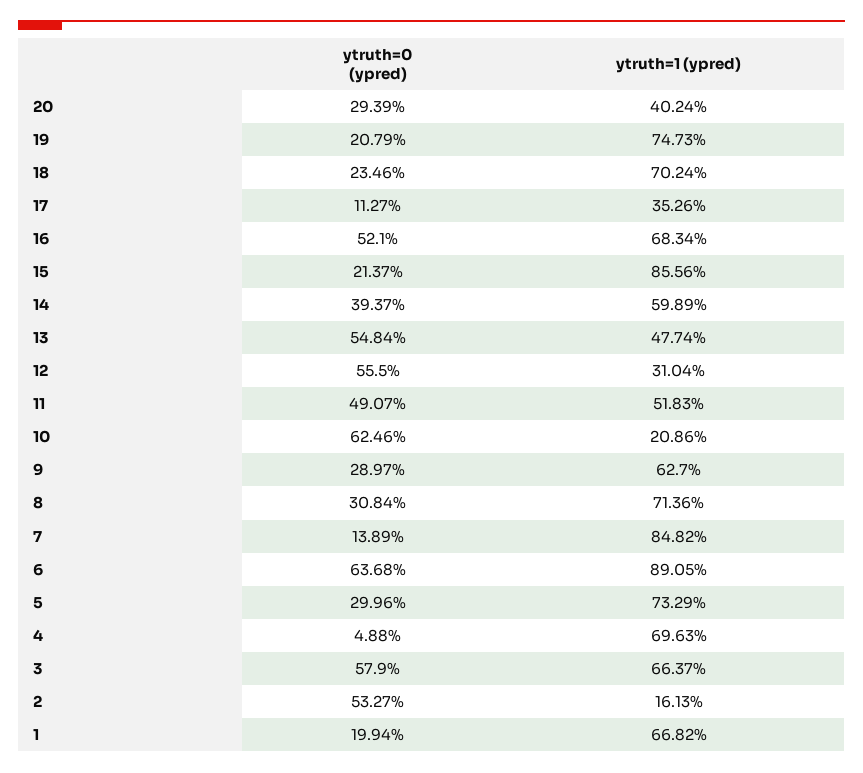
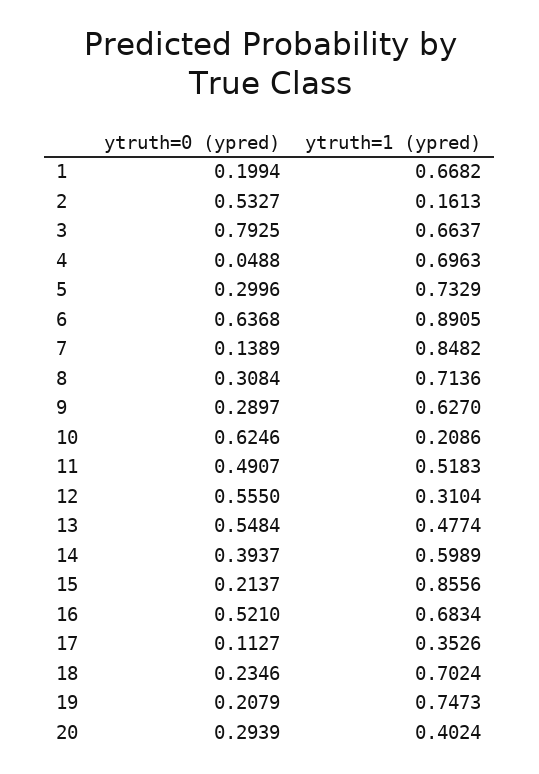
  {
    "ytruth=0 (ypred)": {
      "20": 0.2939,
      "19": 0.2079,
      "18": 0.2346,
      "17": 0.1127,
      "16": 0.521,
      "15": 0.2137,
      "14": 0.3937,
      "13": 0.5484,
      "12": 0.555,
      "11": 0.4907,
      "10": 0.6246,
      "9": 0.2897,
      "8": 0.3084,
      "7": 0.1389,
      "6": 0.6368,
      "5": 0.2996,
      "4": 0.0488,
-     "3": 0.579,
+     "3": 0.7925,
      "2": 0.5327,
      "1": 0.1994
    },
    "ytruth=1 (ypred)": {
      "20": 0.4024,
      "19": 0.7473,
      "18": 0.7024,
      "17": 0.3526,
      "16": 0.6834,
      "15": 0.8556,
      "14": 0.5989,
      "13": 0.4774,
      "12": 0.3104,
      "11": 0.5183,
      "10": 0.2086,
      "9": 0.627,
      "8": 0.7136,
      "7": 0.8482,
      "6": 0.8905,
      "5": 0.7329,
      "4": 0.6963,
      "3": 0.6637,
      "2": 0.1613,
      "1": 0.6682
    }
  }

